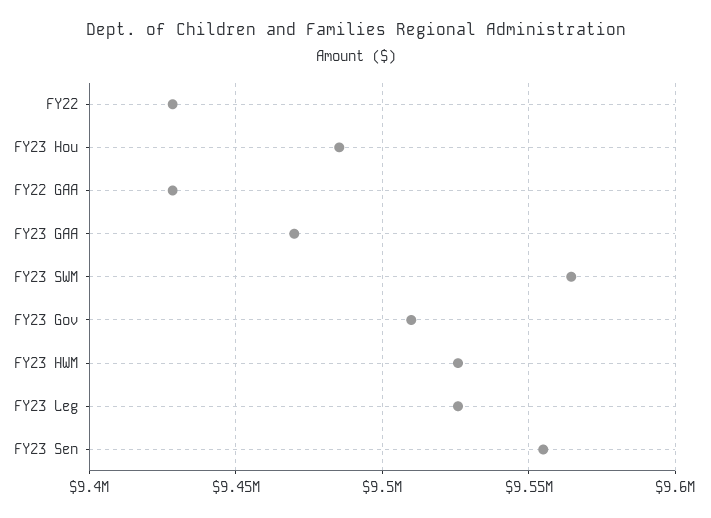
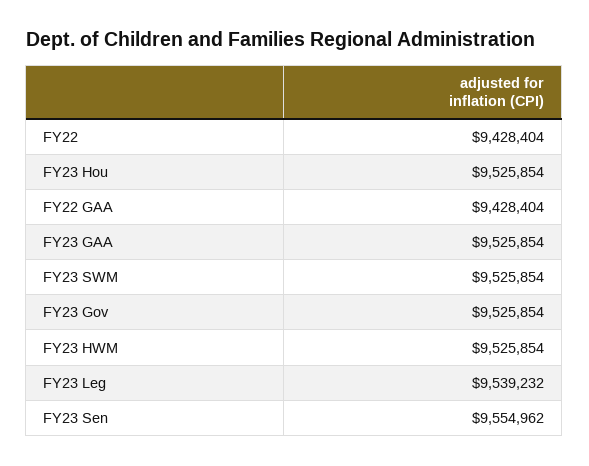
  {
    "FY22": 9428404,
-   "FY23 Hou": 9485000,
+   "FY23 Hou": 9525854,
    "FY22 GAA": 9428404,
-   "FY23 GAA": 9470000,
+   "FY23 GAA": 9525854,
-   "FY23 SWM": 9565000,
+   "FY23 SWM": 9525854,
-   "FY23 Gov": 9510000,
+   "FY23 Gov": 9525854,
    "FY23 HWM": 9525854,
-   "FY23 Leg": 9525000,
+   "FY23 Leg": 9539232,
    "FY23 Sen": 9554962
  }

